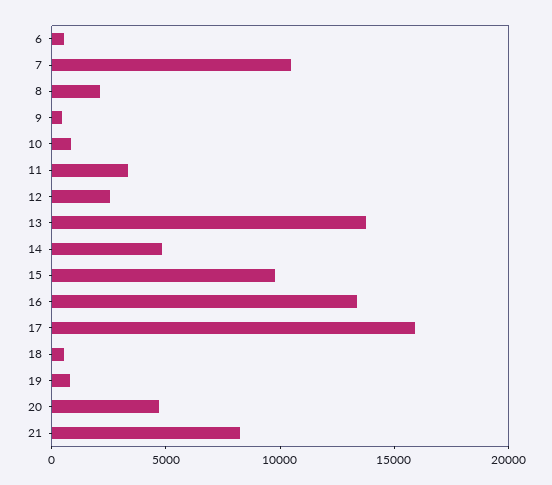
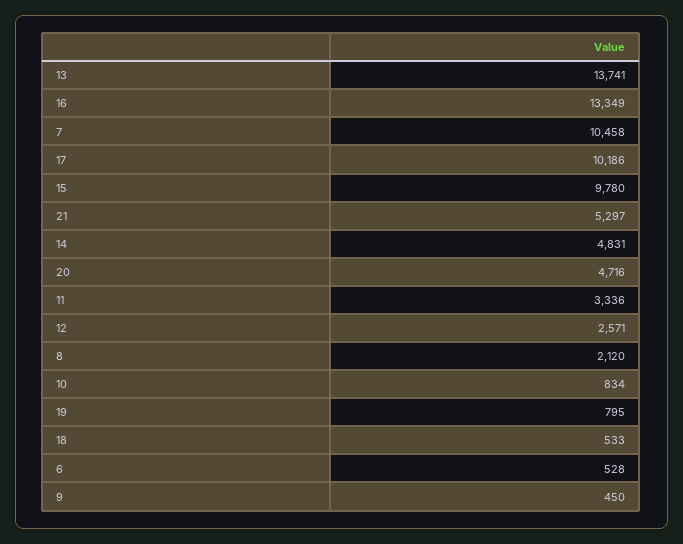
  {
    "6": 528,
    "7": 10458,
    "8": 2120,
    "9": 450,
    "10": 834,
    "11": 3336,
    "12": 2571,
    "13": 13741,
    "14": 4831,
    "15": 9780,
    "16": 13349,
-   "17": 16000,
+   "17": 10186,
    "18": 533,
    "19": 795,
    "20": 4716,
-   "21": 8000
+   "21": 5297
  }

